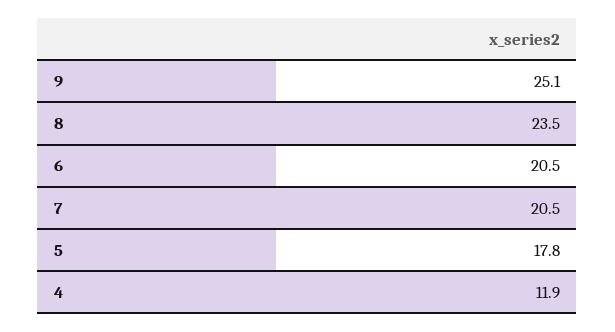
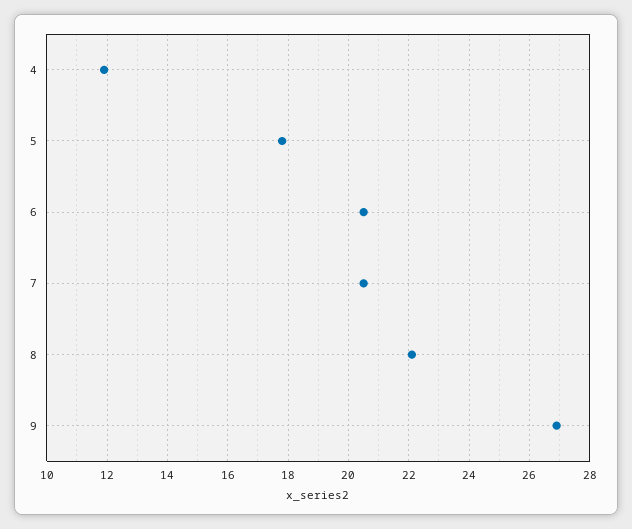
  {
-   "9": 25.1,
+   "9": 27,
-   "8": 23.5,
+   "8": 22,
    "6": 20.5,
    "7": 20.5,
    "5": 17.8,
    "4": 11.9
  }

